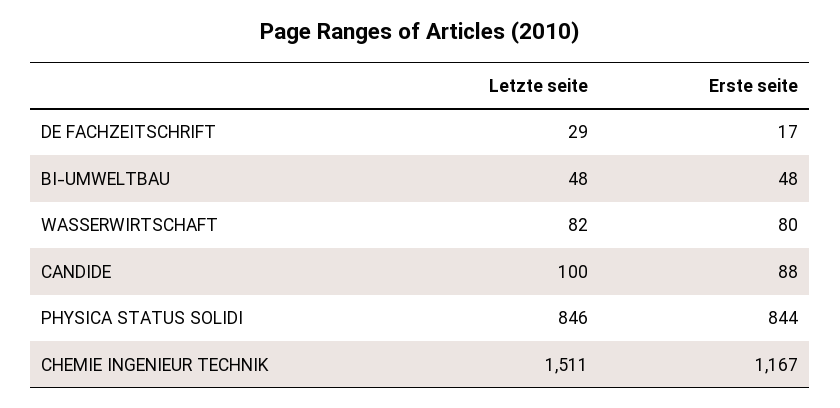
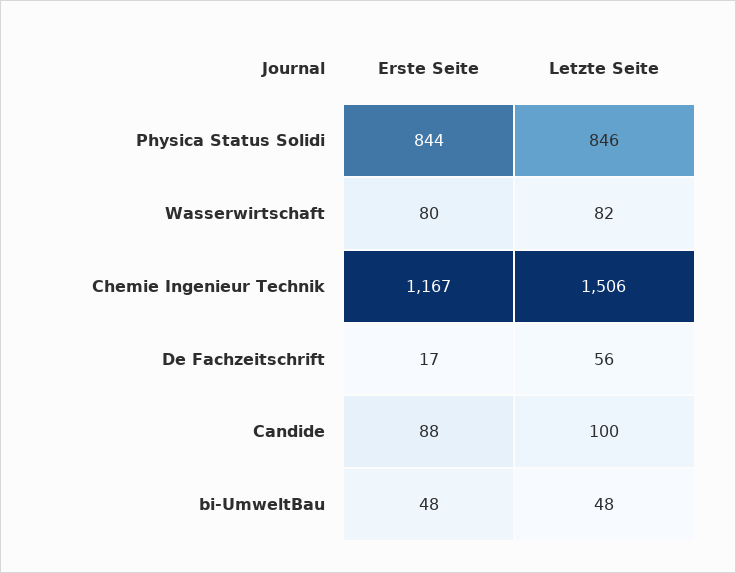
  {
    "Letzte seite": {
-     "DE FACHZEITSCHRIFT": 29,
+     "DE FACHZEITSCHRIFT": 56,
      "BI-UMWELTBAU": 48,
      "WASSERWIRTSCHAFT": 82,
      "CANDIDE": 100,
      "PHYSICA STATUS SOLIDI": 846,
-     "CHEMIE INGENIEUR TECHNIK": 1511
+     "CHEMIE INGENIEUR TECHNIK": 1506
    },
    "Erste seite": {
      "DE FACHZEITSCHRIFT": 17,
      "BI-UMWELTBAU": 48,
      "WASSERWIRTSCHAFT": 80,
      "CANDIDE": 88,
      "PHYSICA STATUS SOLIDI": 844,
      "CHEMIE INGENIEUR TECHNIK": 1167
    }
  }

